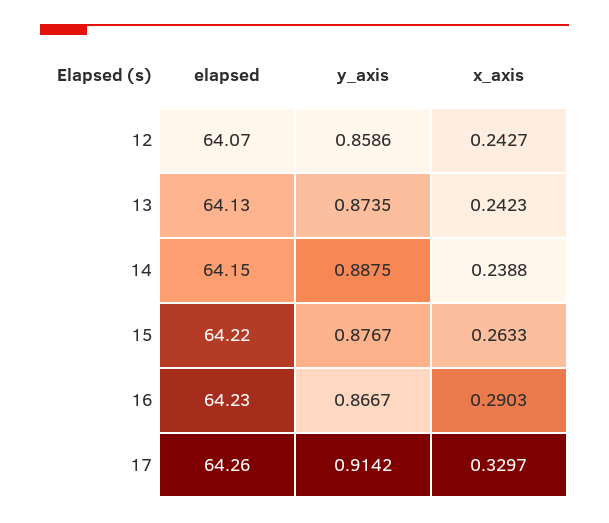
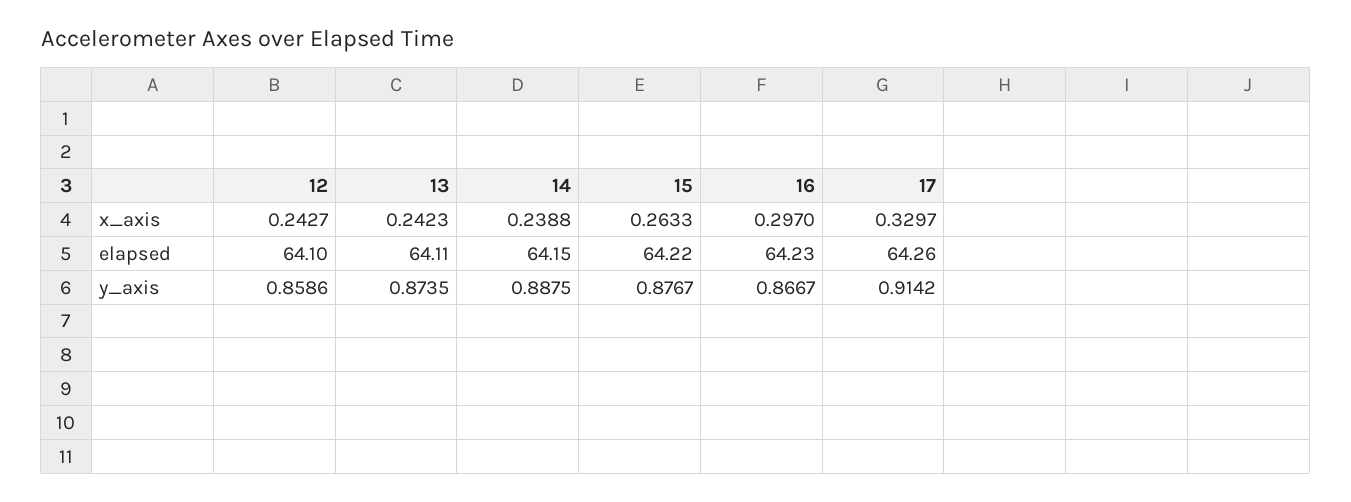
  {
    "elapsed": {
-     "12": 64.07,
+     "12": 64.1,
-     "13": 64.13,
+     "13": 64.11,
      "14": 64.15,
      "15": 64.22,
      "16": 64.23,
      "17": 64.26
    },
    "y_axis": {
      "12": 0.8586,
      "13": 0.8735,
      "14": 0.8875,
      "15": 0.8767,
      "16": 0.8667,
      "17": 0.9142
    },
    "x_axis": {
      "12": 0.2427,
      "13": 0.2423,
      "14": 0.2388,
      "15": 0.2633,
-     "16": 0.2903,
+     "16": 0.297,
      "17": 0.3297
    }
  }

